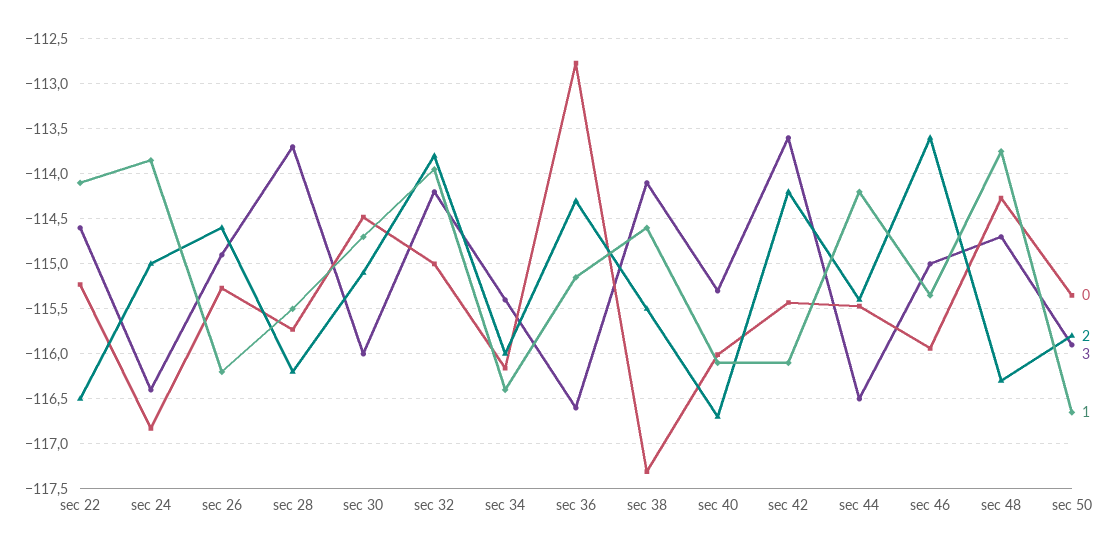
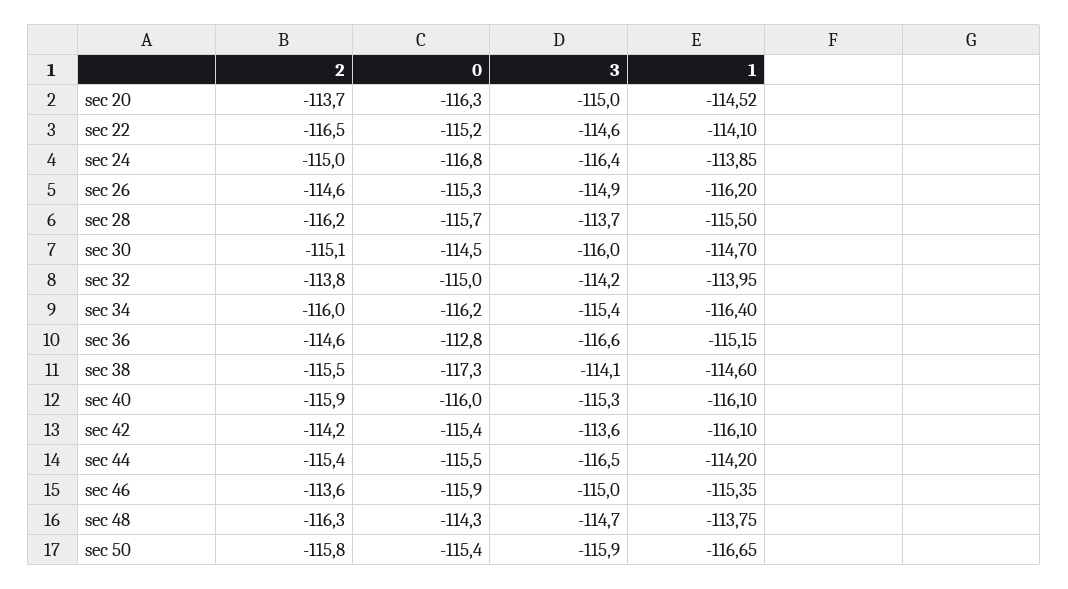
  {
    "0": {
      "sec 22": -115.2,
      "sec 24": -116.8,
      "sec 26": -115.3,
      "sec 28": -115.7,
      "sec 30": -114.5,
      "sec 32": -115,
      "sec 34": -116.2,
      "sec 36": -112.8,
      "sec 38": -117.3,
      "sec 40": -116,
      "sec 42": -115.4,
      "sec 44": -115.5,
      "sec 46": -115.9,
      "sec 48": -114.3,
-     "sec 50": -115.4
+     "sec 50": -115.4,
+     "sec 20": -116.3
    },
    "2": {
      "sec 22": -116.5,
      "sec 24": -115,
      "sec 26": -114.6,
      "sec 28": -116.2,
      "sec 30": -115.1,
      "sec 32": -113.8,
      "sec 34": -116,
-     "sec 36": -114.3,
+     "sec 36": -114.6,
      "sec 38": -115.5,
-     "sec 40": -116.7,
+     "sec 40": -115.9,
      "sec 42": -114.2,
      "sec 44": -115.4,
      "sec 46": -113.6,
      "sec 48": -116.3,
-     "sec 50": -115.8
+     "sec 50": -115.8,
+     "sec 20": -113.7
    },
    "3": {
      "sec 22": -114.6,
      "sec 24": -116.4,
      "sec 26": -114.9,
      "sec 28": -113.7,
      "sec 30": -116,
      "sec 32": -114.2,
      "sec 34": -115.4,
      "sec 36": -116.6,
      "sec 38": -114.1,
      "sec 40": -115.3,
      "sec 42": -113.6,
      "sec 44": -116.5,
      "sec 46": -115,
      "sec 48": -114.7,
-     "sec 50": -115.9
+     "sec 50": -115.9,
+     "sec 20": -115
    },
    "1": {
      "sec 22": -114.1,
      "sec 24": -113.85,
      "sec 26": -116.2,
      "sec 28": -115.5,
      "sec 30": -114.7,
      "sec 32": -113.95,
      "sec 34": -116.4,
      "sec 36": -115.15,
      "sec 38": -114.6,
      "sec 40": -116.1,
      "sec 42": -116.1,
      "sec 44": -114.2,
      "sec 46": -115.35,
      "sec 48": -113.75,
-     "sec 50": -116.65
+     "sec 50": -116.65,
+     "sec 20": -114.52
    }
  }

